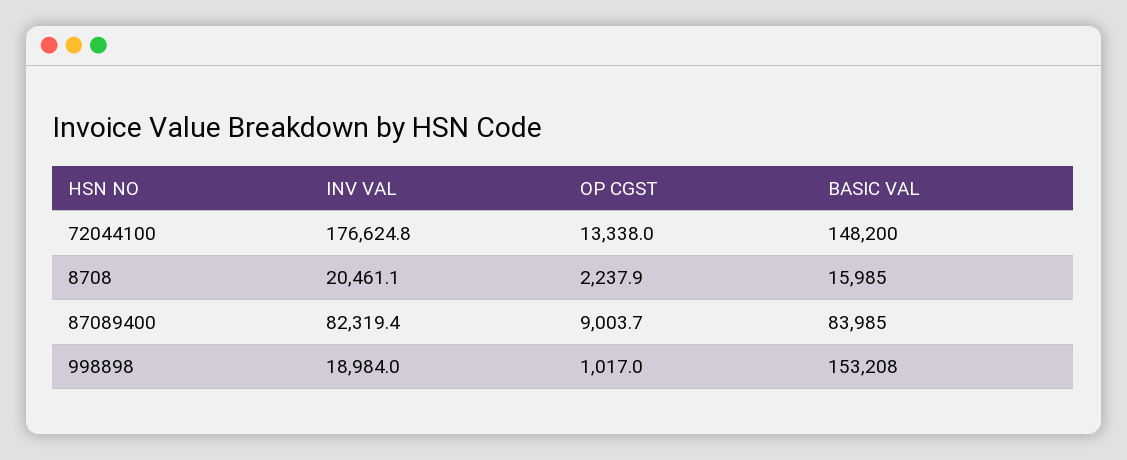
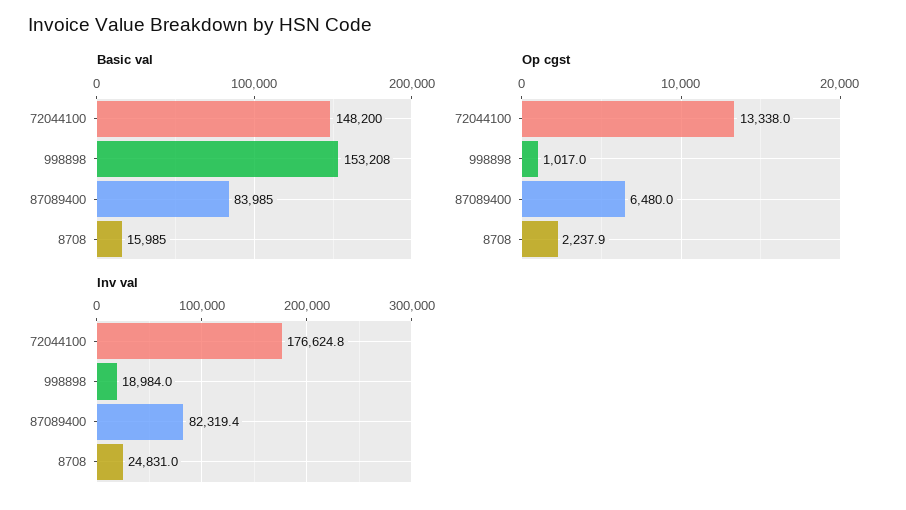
  {
    "INV VAL": {
      "72044100": 176624.8,
-     "8708": 20461.1,
+     "8708": 24831,
      "87089400": 82319.4,
      "998898": 18984
    },
    "OP CGST": {
      "72044100": 13338,
      "8708": 2237.9,
-     "87089400": 9003.7,
+     "87089400": 6480,
      "998898": 1017
    },
    "BASIC VAL": {
      "72044100": 148200,
      "8708": 15985,
      "87089400": 83985,
      "998898": 153208
    }
  }

